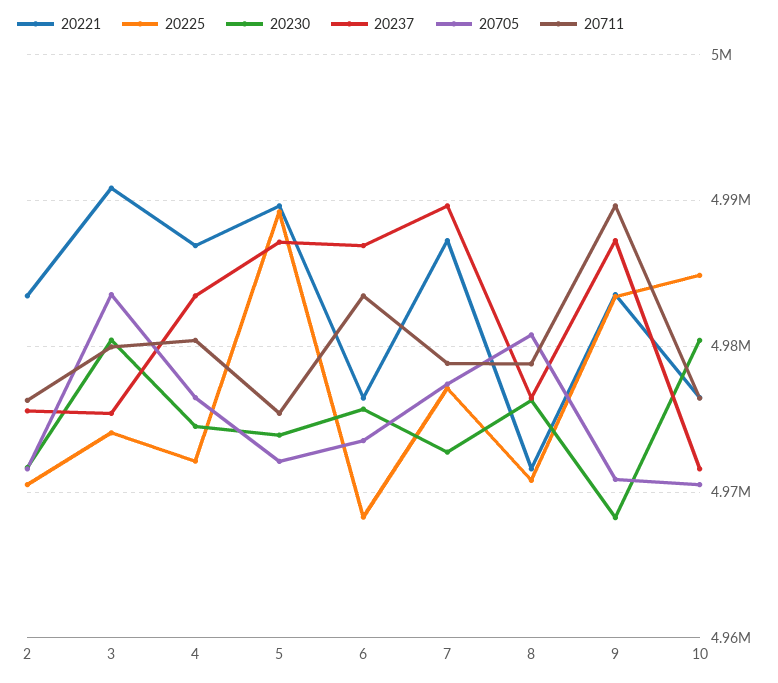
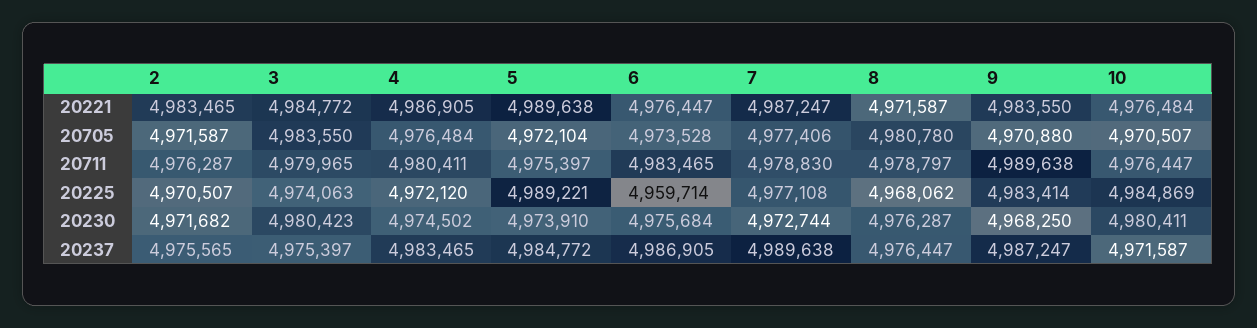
  {
    "20221": {
      "2": 4983465,
-     "3": 4991000,
+     "3": 4984772,
      "4": 4986905,
      "5": 4989638,
      "6": 4976447,
      "7": 4987247,
      "8": 4971587,
      "9": 4983550,
      "10": 4976484
    },
    "20225": {
      "2": 4970507,
      "3": 4974063,
      "4": 4972120,
      "5": 4989221,
-     "6": 4968000,
+     "6": 4959714,
      "7": 4977108,
-     "8": 4971000,
+     "8": 4968062,
      "9": 4983414,
      "10": 4984869
    },
    "20230": {
      "2": 4971682,
      "3": 4980423,
      "4": 4974502,
      "5": 4973910,
      "6": 4975684,
      "7": 4972744,
      "8": 4976287,
      "9": 4968250,
      "10": 4980411
    },
    "20237": {
      "2": 4975565,
      "3": 4975397,
      "4": 4983465,
-     "5": 4987000,
+     "5": 4984772,
      "6": 4986905,
      "7": 4989638,
      "8": 4976447,
      "9": 4987247,
      "10": 4971587
    },
    "20705": {
      "2": 4971587,
      "3": 4983550,
      "4": 4976484,
      "5": 4972104,
      "6": 4973528,
      "7": 4977406,
      "8": 4980780,
      "9": 4970880,
      "10": 4970507
    },
    "20711": {
      "2": 4976287,
      "3": 4979965,
      "4": 4980411,
      "5": 4975397,
      "6": 4983465,
      "7": 4978830,
      "8": 4978797,
      "9": 4989638,
      "10": 4976447
    }
  }

